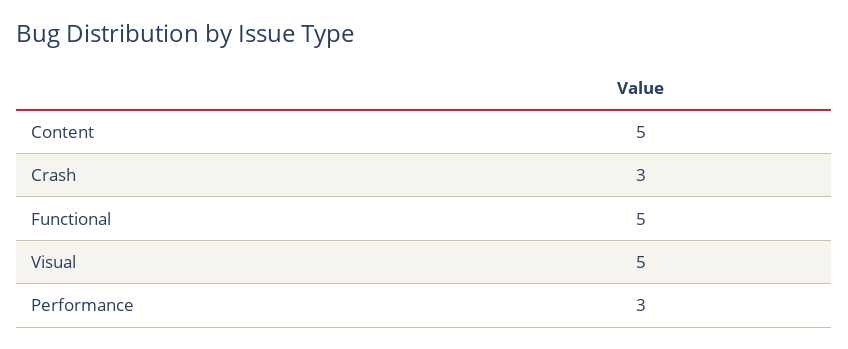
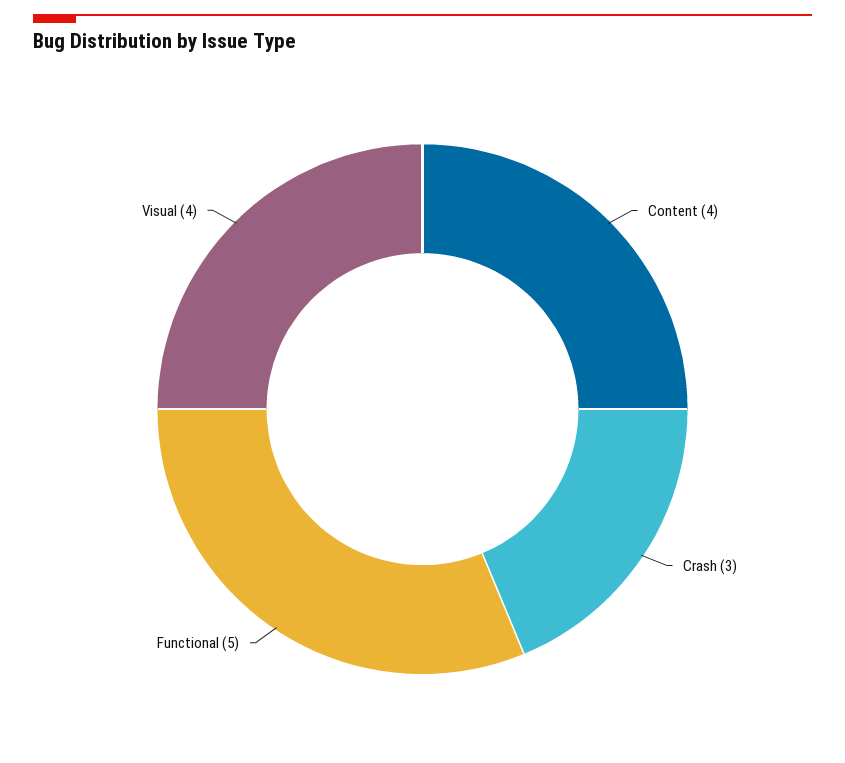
  {
-   "Content": 5,
+   "Content": 4,
    "Crash": 3,
    "Functional": 5,
-   "Visual": 5,
+   "Visual": 4
-   "Performance": 3
  }

